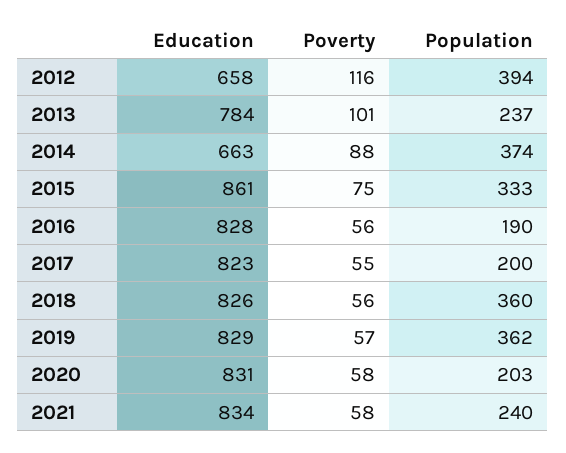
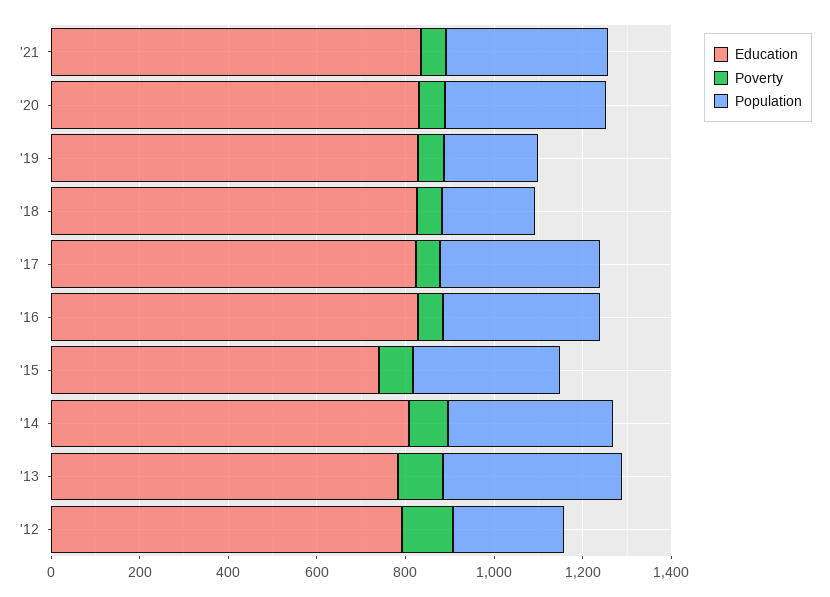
  {
    "Education": {
-     "2012": 658,
+     "2012": 800,
      "2013": 784,
-     "2014": 663,
+     "2014": 800,
-     "2015": 861,
+     "2015": 750,
      "2016": 828,
      "2017": 823,
      "2018": 826,
      "2019": 829,
      "2020": 831,
      "2021": 834
    },
    "Poverty": {
      "2012": 116,
      "2013": 101,
      "2014": 88,
      "2015": 75,
      "2016": 56,
      "2017": 55,
      "2018": 56,
      "2019": 57,
      "2020": 58,
      "2021": 58
    },
    "Population": {
-     "2012": 394,
+     "2012": 250,
-     "2013": 237,
+     "2013": 400,
      "2014": 374,
      "2015": 333,
-     "2016": 190,
+     "2016": 350,
-     "2017": 200,
+     "2017": 350,
-     "2018": 360,
+     "2018": 200,
-     "2019": 362,
+     "2019": 200,
-     "2020": 203,
+     "2020": 350,
-     "2021": 240
+     "2021": 350
    }
  }

